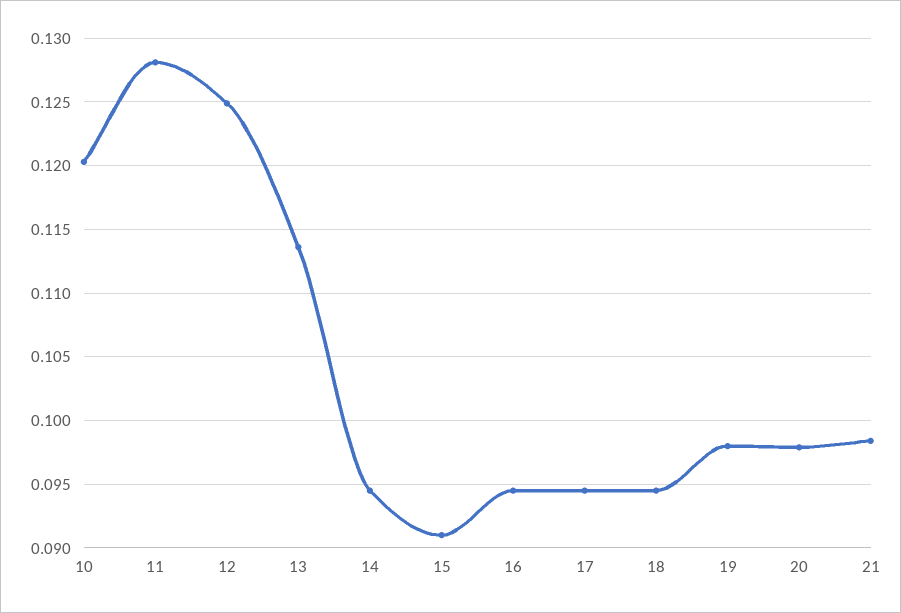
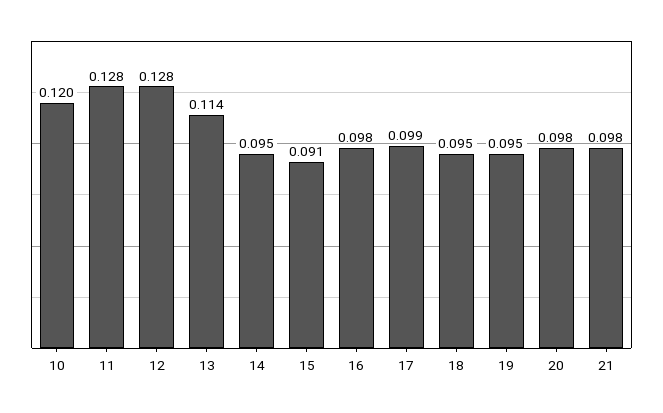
  {
    "10": 0.12,
    "11": 0.128,
-   "12": 0.125,
+   "12": 0.128,
    "13": 0.114,
    "14": 0.095,
    "15": 0.091,
-   "16": 0.0945,
+   "16": 0.098,
-   "17": 0.0945,
+   "17": 0.099,
    "18": 0.095,
-   "19": 0.098,
+   "19": 0.095,
    "20": 0.098,
    "21": 0.098
  }

